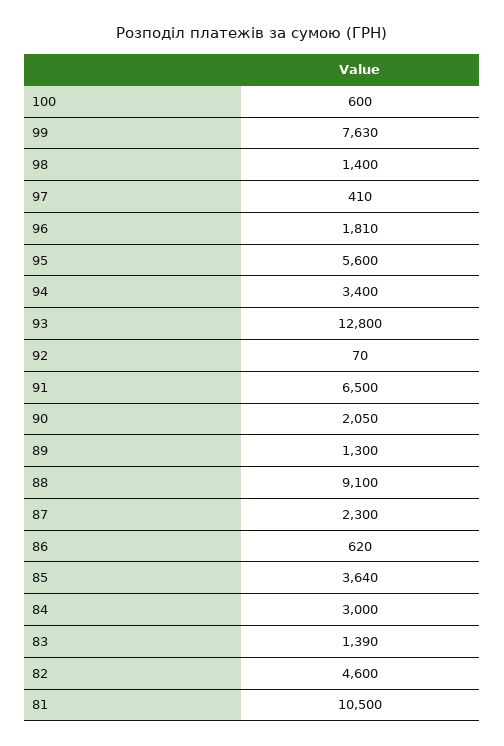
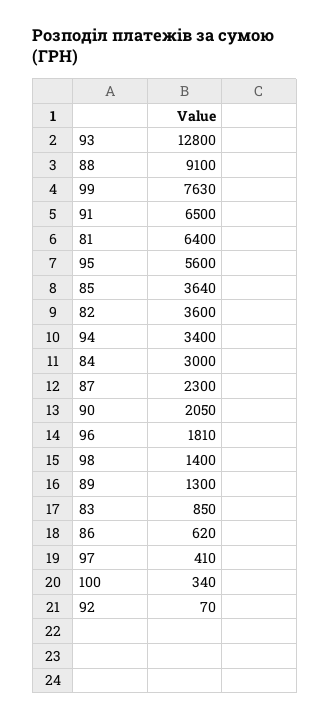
  {
-   "100": 600,
+   "100": 340,
    "99": 7630,
    "98": 1400,
    "97": 410,
    "96": 1810,
    "95": 5600,
    "94": 3400,
    "93": 12800,
    "92": 70,
    "91": 6500,
    "90": 2050,
    "89": 1300,
    "88": 9100,
    "87": 2300,
    "86": 620,
    "85": 3640,
    "84": 3000,
-   "83": 1390,
+   "83": 850,
-   "82": 4600,
+   "82": 3600,
-   "81": 10500
+   "81": 6400
  }

